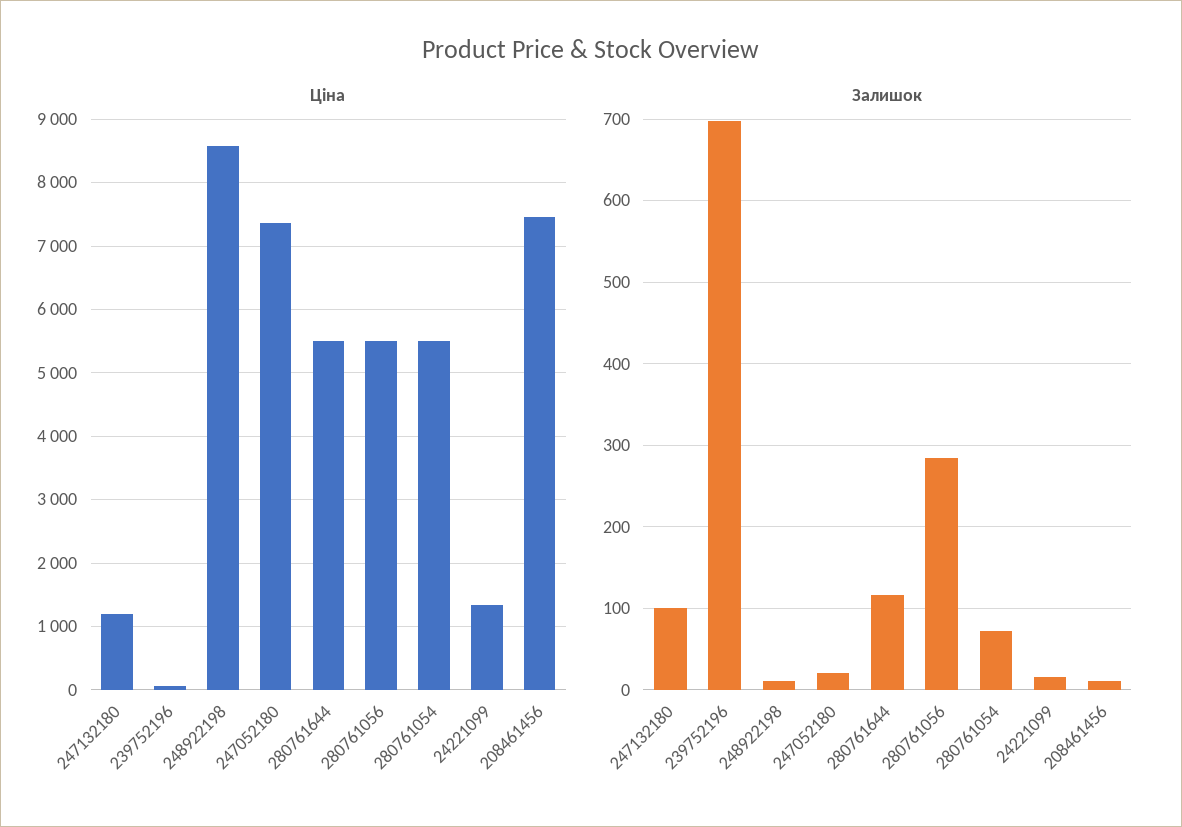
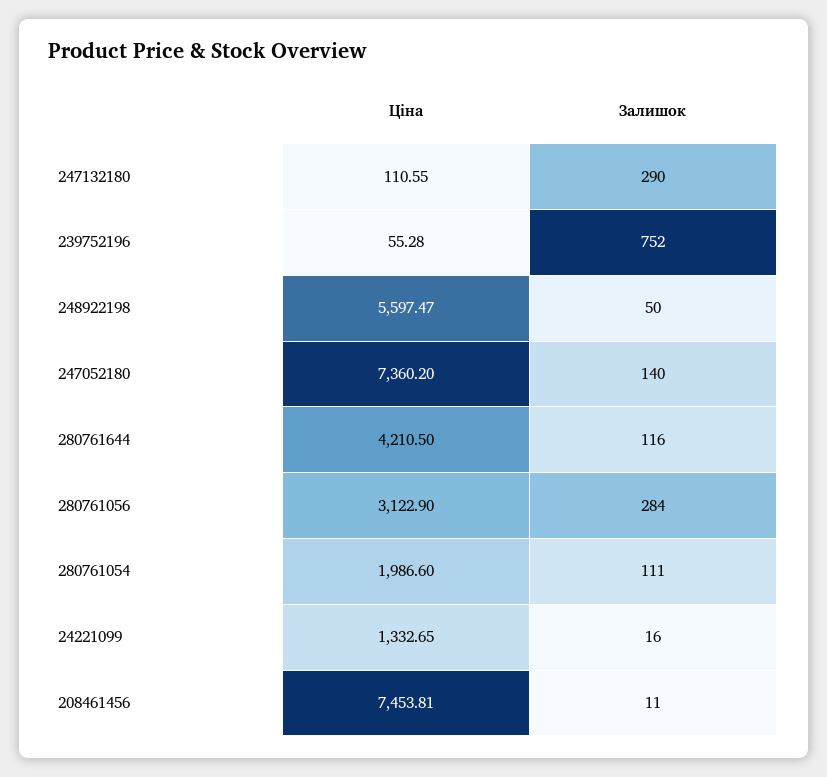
  {
    "Ціна": {
-     "247132180": 1200,
+     "247132180": 110.55,
      "239752196": 55.28,
-     "248922198": 8600,
+     "248922198": 5597.47,
      "247052180": 7360.2,
-     "280761644": 5500,
+     "280761644": 4210.5,
-     "280761056": 5500,
+     "280761056": 3122.9,
-     "280761054": 5500,
+     "280761054": 1986.6,
      "24221099": 1332.65,
      "208461456": 7453.81
    },
    "Залишок": {
-     "247132180": 100,
+     "247132180": 290,
-     "239752196": 700,
+     "239752196": 752,
-     "248922198": 10,
+     "248922198": 50,
-     "247052180": 20,
+     "247052180": 140,
      "280761644": 116,
      "280761056": 284,
-     "280761054": 70,
+     "280761054": 111,
      "24221099": 16,
      "208461456": 11
    }
  }

